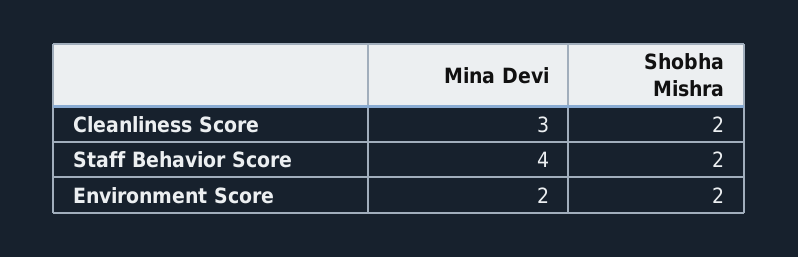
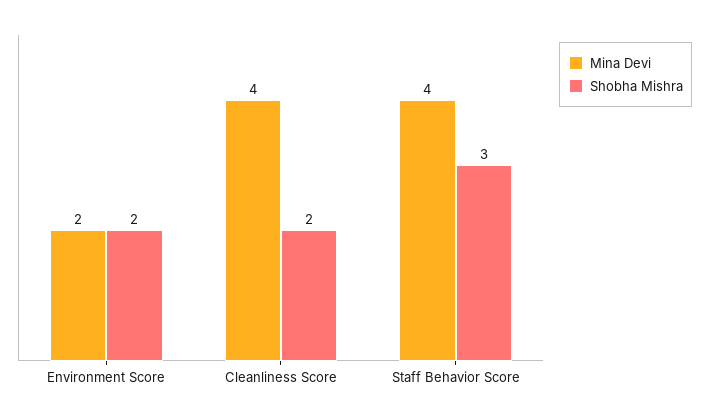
  {
    "Mina Devi": {
-     "Cleanliness Score": 3,
+     "Cleanliness Score": 4,
      "Staff Behavior Score": 4,
      "Environment Score": 2
    },
    "Shobha Mishra": {
      "Cleanliness Score": 2,
-     "Staff Behavior Score": 2,
+     "Staff Behavior Score": 3,
      "Environment Score": 2
    }
  }

